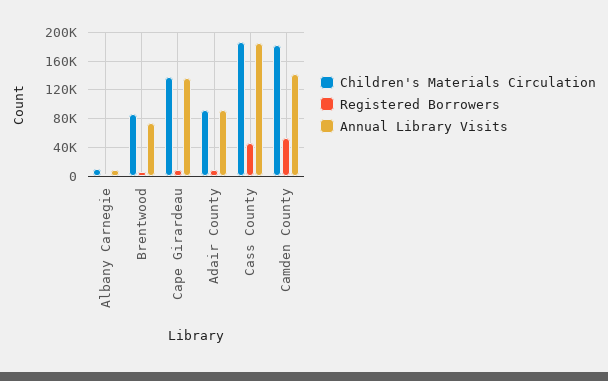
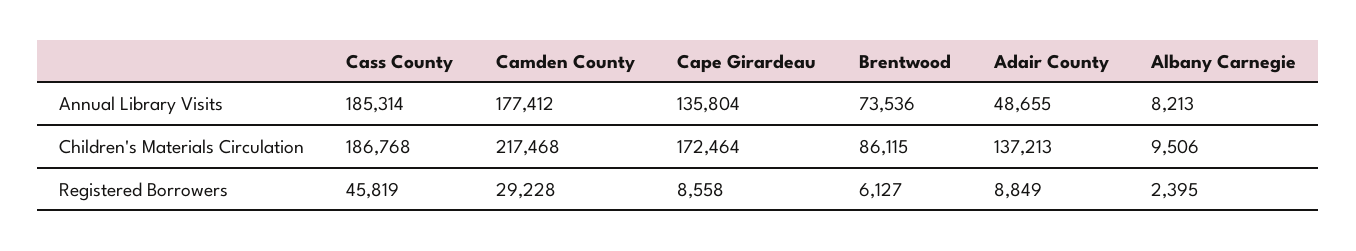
  {
    "Children's Materials Circulation": {
      "Albany Carnegie": 9506,
      "Brentwood": 86115,
-     "Cape Girardeau": 140000,
+     "Cape Girardeau": 172464,
-     "Adair County": 90000,
+     "Adair County": 137213,
      "Cass County": 186768,
-     "Camden County": 180000
+     "Camden County": 217468
    },
    "Registered Borrowers": {
      "Albany Carnegie": 2395,
      "Brentwood": 6127,
      "Cape Girardeau": 8558,
      "Adair County": 8849,
      "Cass County": 45819,
-     "Camden County": 50000
+     "Camden County": 29228
    },
    "Annual Library Visits": {
      "Albany Carnegie": 8213,
      "Brentwood": 73536,
      "Cape Girardeau": 135804,
-     "Adair County": 90000,
+     "Adair County": 48655,
      "Cass County": 185314,
-     "Camden County": 140000
+     "Camden County": 177412
    }
  }

